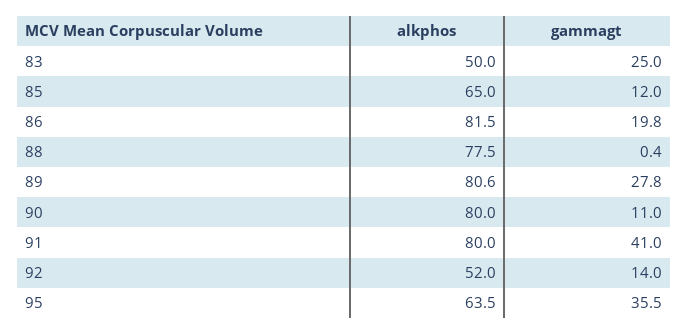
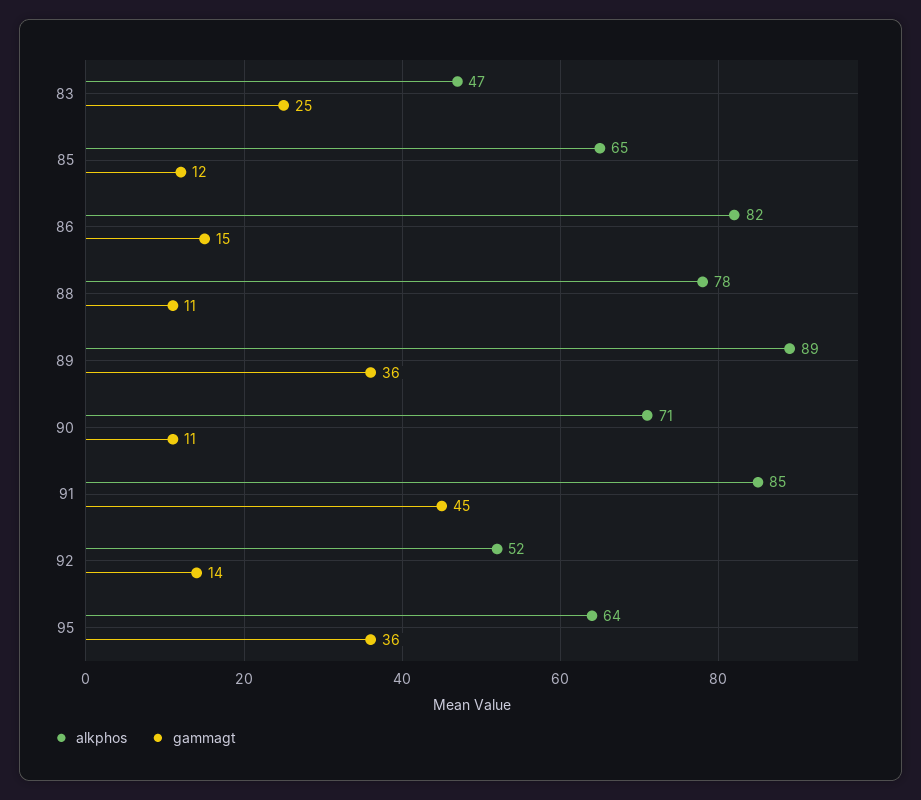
  {
    "alkphos": {
-     "83": 50,
+     "83": 47,
      "85": 65,
      "86": 81.5,
      "88": 77.5,
-     "89": 80.6,
+     "89": 89,
-     "90": 80,
+     "90": 71,
-     "91": 80,
+     "91": 85,
      "92": 52,
      "95": 63.5
    },
    "gammagt": {
      "83": 25,
      "85": 12,
-     "86": 19.8,
+     "86": 15,
-     "88": 0.4,
+     "88": 11,
-     "89": 27.8,
+     "89": 36,
      "90": 11,
-     "91": 41,
+     "91": 45,
      "92": 14,
      "95": 35.5
    }
  }

